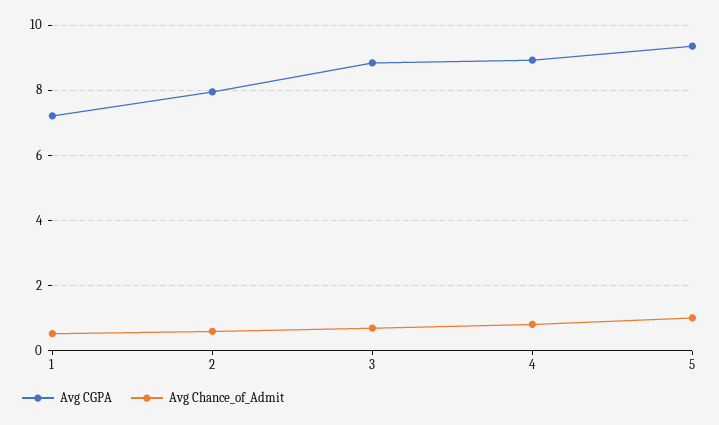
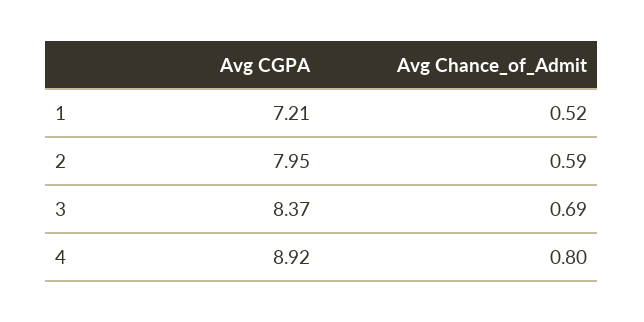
  {
    "Avg CGPA": {
      "1": 7.21,
      "2": 7.95,
-     "3": 8.8,
+     "3": 8.37,
-     "4": 8.92,
+     "4": 8.92
-     "5": 9.4
    },
    "Avg Chance_of_Admit": {
      "1": 0.52,
      "2": 0.59,
      "3": 0.69,
-     "4": 0.8,
+     "4": 0.8
-     "5": 1
    }
  }

